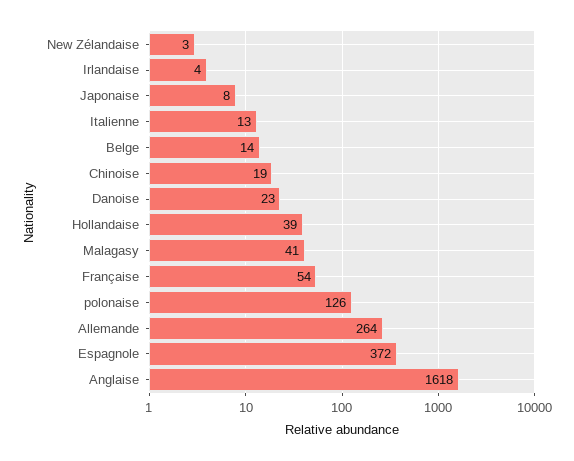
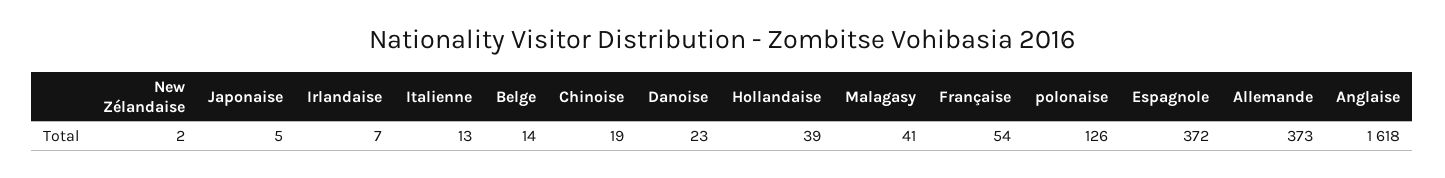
  {
-   "New Zélandaise": 3,
+   "New Zélandaise": 2,
-   "Irlandaise": 4,
+   "Irlandaise": 7,
-   "Japonaise": 8,
+   "Japonaise": 5,
    "Italienne": 13,
    "Belge": 14,
    "Chinoise": 19,
    "Danoise": 23,
    "Hollandaise": 39,
    "Malagasy": 41,
    "Française": 54,
    "polonaise": 126,
-   "Allemande": 264,
+   "Allemande": 373,
    "Espagnole": 372,
    "Anglaise": 1618
  }

